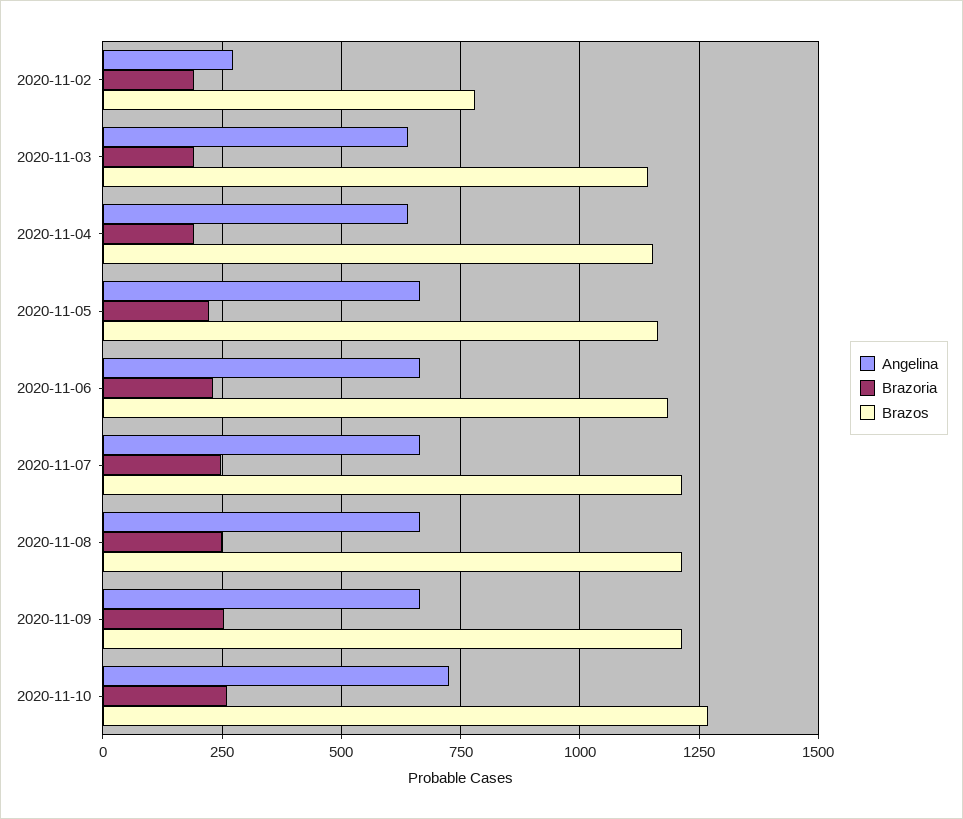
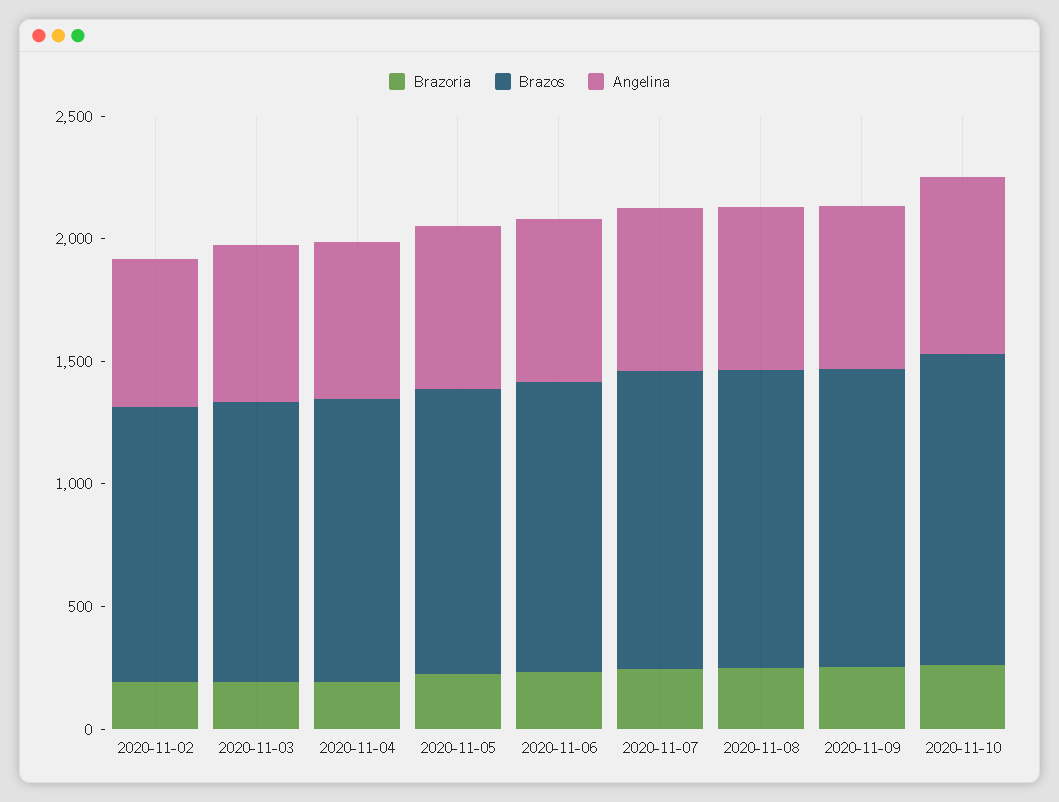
  {
    "Angelina": {
-     "2020-11-02": 275,
+     "2020-11-02": 600,
      "2020-11-03": 650,
      "2020-11-04": 650,
      "2020-11-05": 675,
      "2020-11-06": 675,
      "2020-11-07": 675,
      "2020-11-08": 675,
      "2020-11-09": 675,
      "2020-11-10": 725
    },
    "Brazoria": {
      "2020-11-02": 200,
      "2020-11-03": 200,
      "2020-11-04": 200,
      "2020-11-05": 225,
      "2020-11-06": 225,
      "2020-11-07": 250,
      "2020-11-08": 250,
      "2020-11-09": 250,
      "2020-11-10": 250
    },
    "Brazos": {
-     "2020-11-02": 775,
+     "2020-11-02": 1100,
      "2020-11-03": 1150,
      "2020-11-04": 1150,
      "2020-11-05": 1175,
      "2020-11-06": 1175,
      "2020-11-07": 1225,
      "2020-11-08": 1225,
      "2020-11-09": 1225,
      "2020-11-10": 1275
    }
  }

